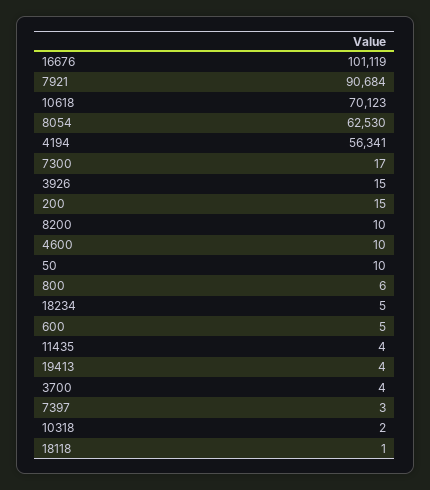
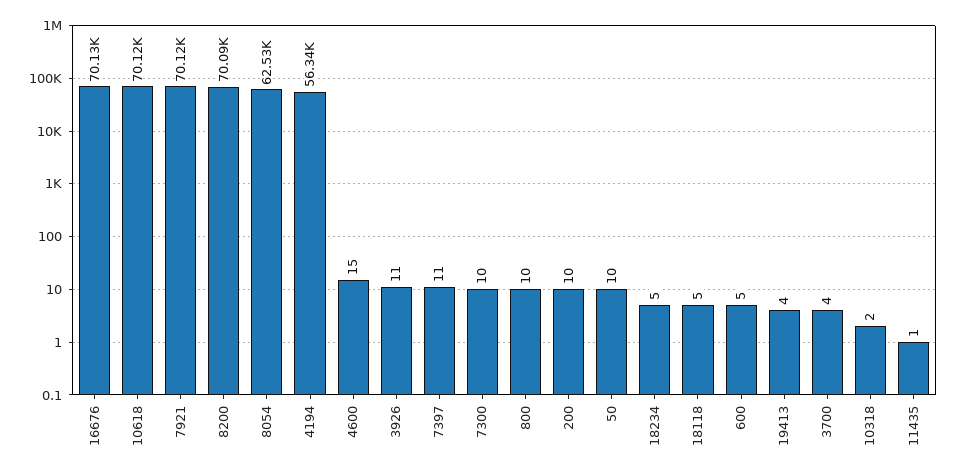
  {
-   "16676": 101119,
+   "16676": 70130,
-   "7921": 90684,
+   "7921": 70120,
    "10618": 70123,
    "8054": 62530,
    "4194": 56341,
-   "7300": 17,
+   "7300": 10,
-   "3926": 15,
+   "3926": 11,
-   "200": 15,
+   "200": 10,
-   "8200": 10,
+   "8200": 70090,
-   "4600": 10,
+   "4600": 15,
    "50": 10,
-   "800": 6,
+   "800": 10,
    "18234": 5,
    "600": 5,
-   "11435": 4,
+   "11435": 1,
    "19413": 4,
    "3700": 4,
-   "7397": 3,
+   "7397": 11,
    "10318": 2,
-   "18118": 1
+   "18118": 5
  }

